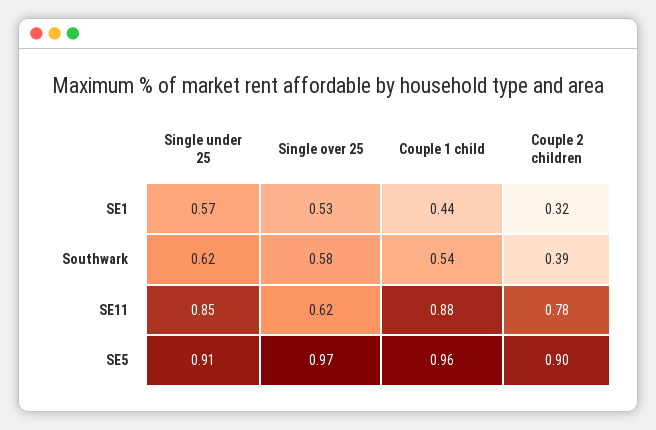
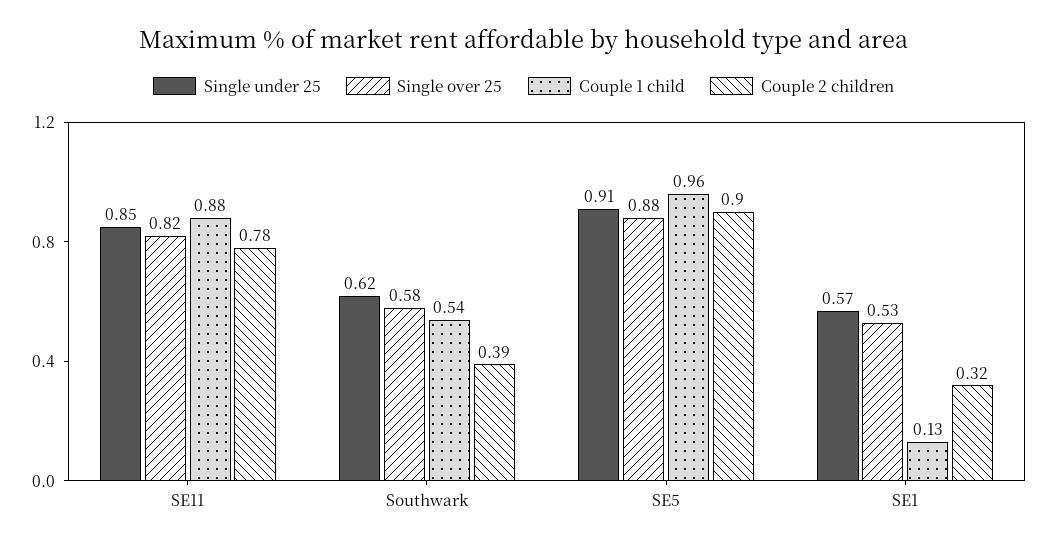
  {
    "Single under 25": {
      "SE1": 0.57,
      "Southwark": 0.62,
      "SE11": 0.85,
      "SE5": 0.91
    },
    "Single over 25": {
      "SE1": 0.53,
      "Southwark": 0.58,
-     "SE11": 0.62,
+     "SE11": 0.82,
-     "SE5": 0.97
+     "SE5": 0.88
    },
    "Couple 1 child": {
-     "SE1": 0.44,
+     "SE1": 0.13,
      "Southwark": 0.54,
      "SE11": 0.88,
      "SE5": 0.96
    },
    "Couple 2 children": {
      "SE1": 0.32,
      "Southwark": 0.39,
      "SE11": 0.78,
      "SE5": 0.9
    }
  }

